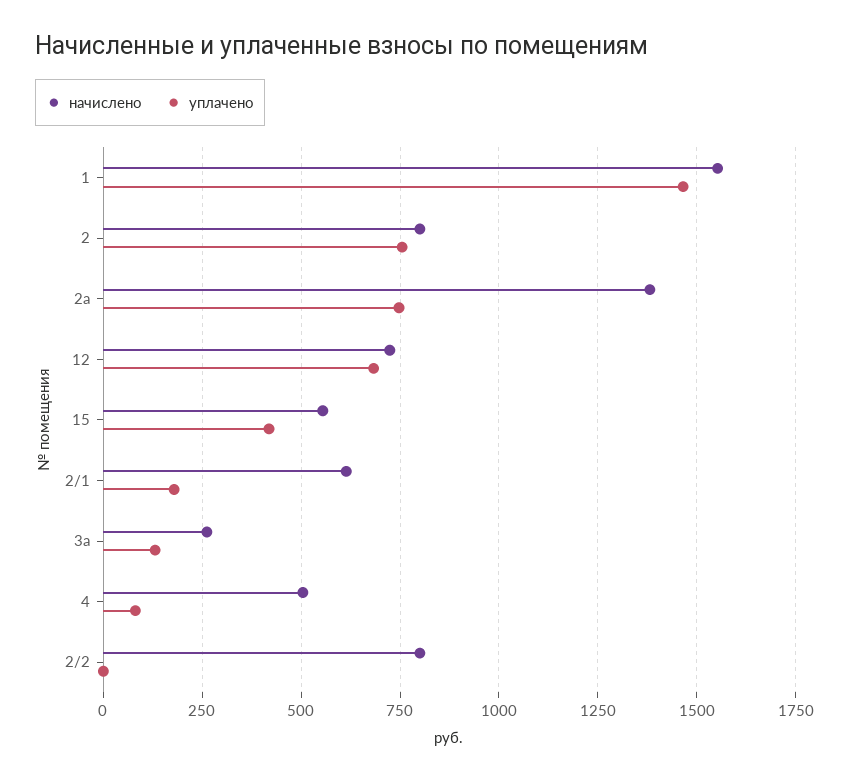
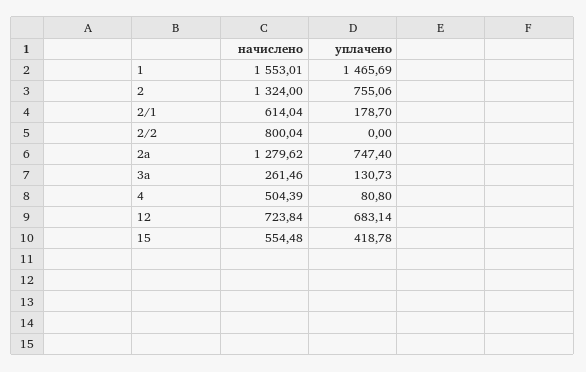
  {
    "начислено": {
      "1": 1553.01,
-     "2": 800,
+     "2": 1324,
-     "2а": 1375,
+     "2а": 1279.62,
      "12": 723.84,
      "15": 554.48,
      "2/1": 614.04,
      "3а": 261.46,
      "4": 504.39,
      "2/2": 800.04
    },
    "уплачено": {
      "1": 1465.69,
      "2": 755.06,
      "2а": 747.4,
      "12": 683.14,
      "15": 418.78,
      "2/1": 178.7,
      "3а": 130.73,
      "4": 80.8,
      "2/2": 0
    }
  }

